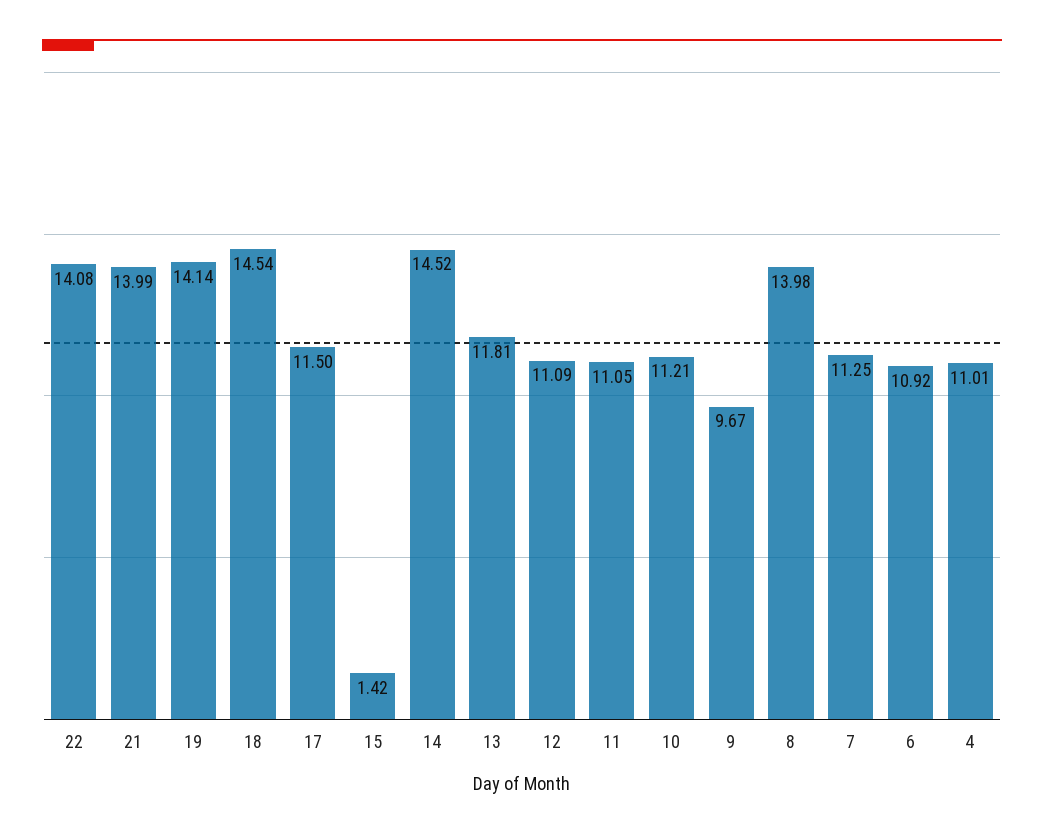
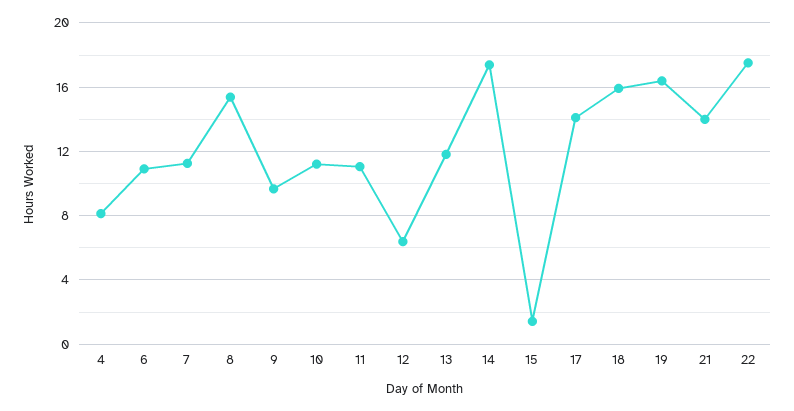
  {
-   "22": 14.08,
+   "22": 17.5,
    "21": 13.99,
-   "19": 14.14,
+   "19": 16.5,
-   "18": 14.54,
+   "18": 16,
-   "17": 11.5,
+   "17": 14,
    "15": 1.42,
-   "14": 14.52,
+   "14": 17.5,
    "13": 11.81,
-   "12": 11.09,
+   "12": 6.5,
    "11": 11.05,
    "10": 11.21,
    "9": 9.67,
-   "8": 13.98,
+   "8": 15.5,
    "7": 11.25,
    "6": 10.92,
-   "4": 11.01
+   "4": 8
  }

